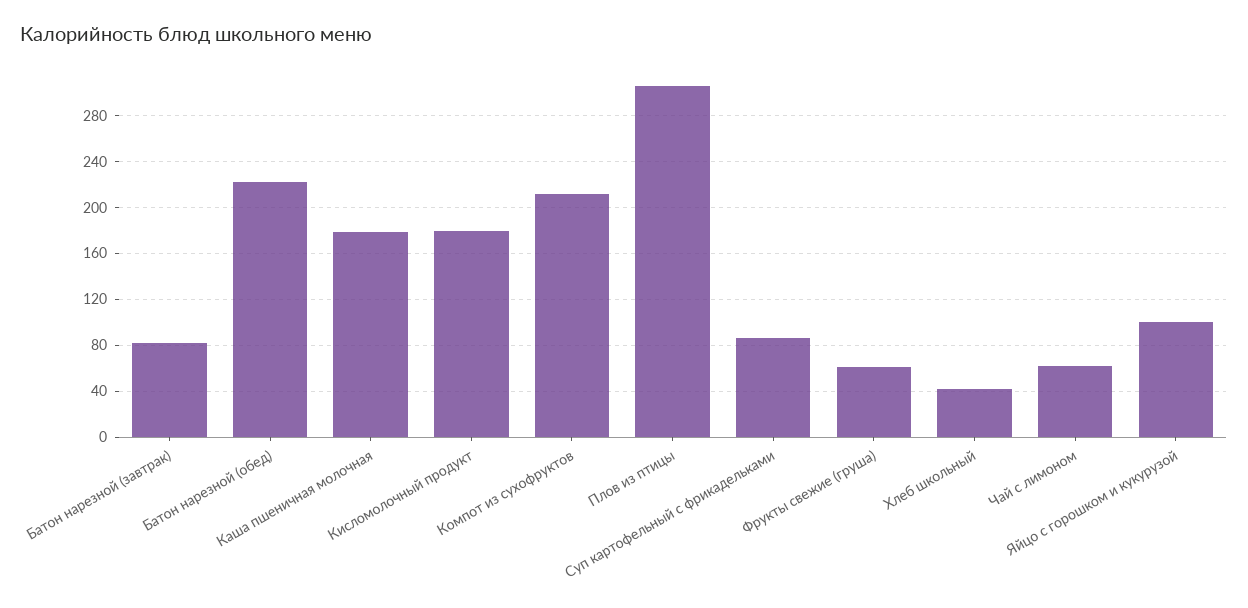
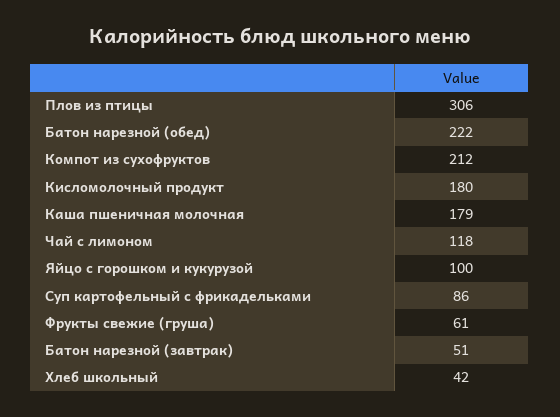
  {
-   "Батон нарезной (завтрак)": 80,
+   "Батон нарезной (завтрак)": 51,
    "Батон нарезной (обед)": 222,
    "Каша пшеничная молочная": 179,
    "Кисломолочный продукт": 180,
    "Компот из сухофруктов": 212,
    "Плов из птицы": 306,
    "Суп картофельный с фрикадельками": 86,
    "Фрукты свежие (груша)": 61,
    "Хлеб школьный": 42,
-   "Чай с лимоном": 60,
+   "Чай с лимоном": 118,
    "Яйцо с горошком и кукурузой": 100
  }

